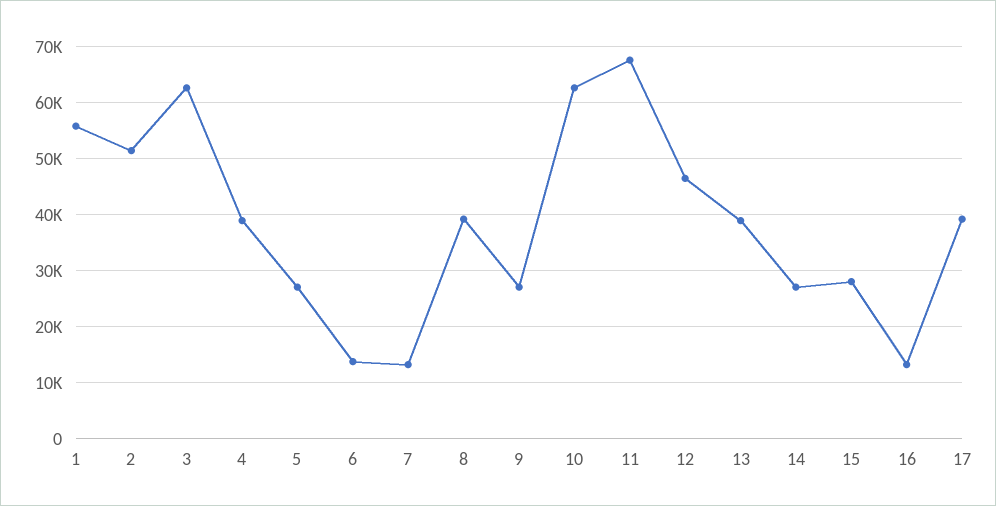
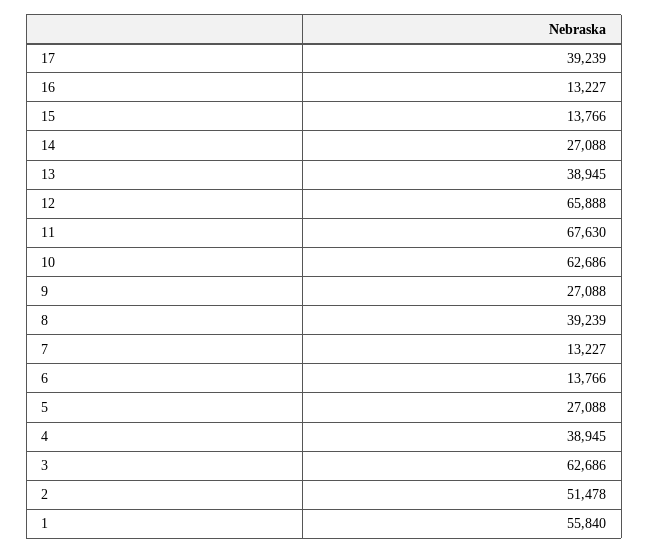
  {
    "1": 55840,
    "2": 51478,
    "3": 62686,
    "4": 38945,
    "5": 27088,
    "6": 13766,
    "7": 13227,
    "8": 39239,
    "9": 27088,
    "10": 62686,
    "11": 67630,
-   "12": 46000,
+   "12": 65888,
    "13": 38945,
    "14": 27088,
-   "15": 28000,
+   "15": 13766,
    "16": 13227,
    "17": 39239
  }

